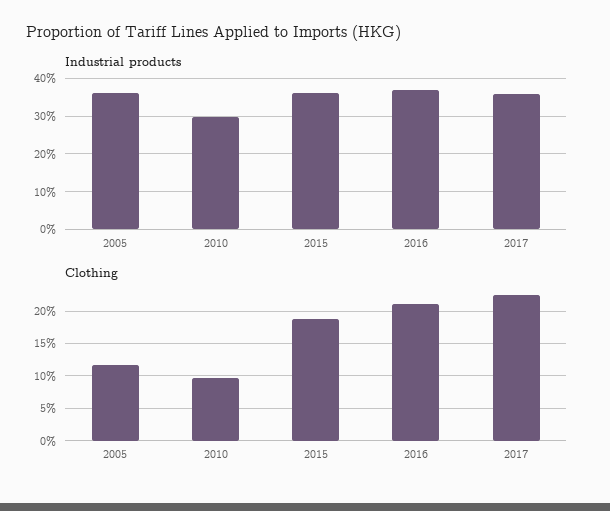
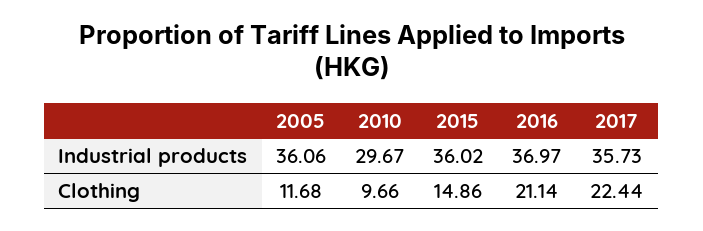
  {
    "Industrial products": {
      "2005": 36.06,
      "2010": 29.67,
      "2015": 36.02,
      "2016": 36.97,
      "2017": 35.73
    },
    "Clothing": {
      "2005": 11.68,
      "2010": 9.66,
-     "2015": 19,
+     "2015": 14.86,
      "2016": 21.14,
      "2017": 22.44
    }
  }

